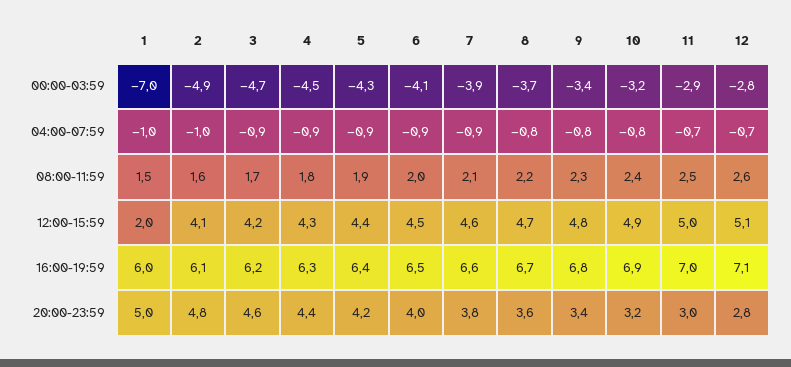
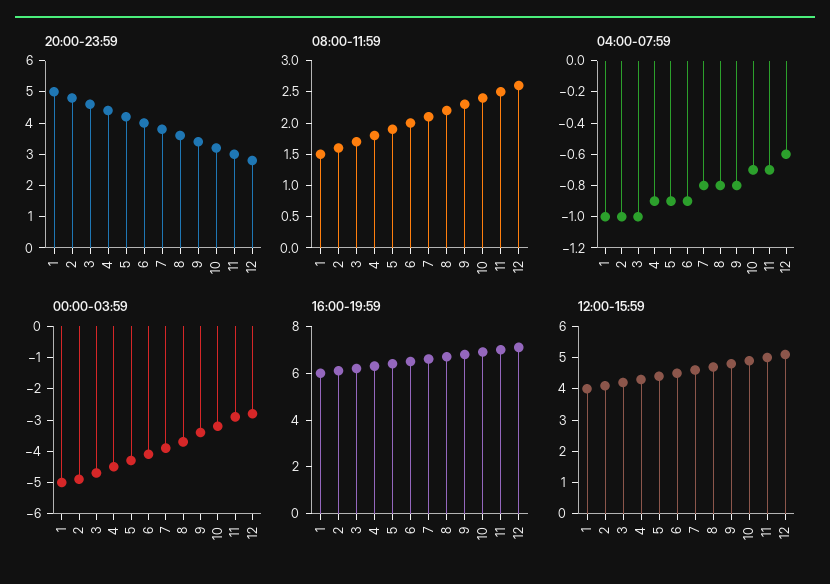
  {
    "00:00-03:59": {
-     "1": -7,
+     "1": -5,
      "2": -4.9,
      "3": -4.7,
      "4": -4.5,
      "5": -4.3,
      "6": -4.1,
      "7": -3.9,
      "8": -3.7,
      "9": -3.4,
      "10": -3.2,
      "11": -2.9,
      "12": -2.8
    },
    "04:00-07:59": {
      "1": -1,
      "2": -1,
-     "3": -0.9,
+     "3": -1,
      "4": -0.9,
      "5": -0.9,
      "6": -0.9,
-     "7": -0.9,
+     "7": -0.8,
      "8": -0.8,
      "9": -0.8,
-     "10": -0.8,
+     "10": -0.7,
      "11": -0.7,
-     "12": -0.7
+     "12": -0.6
    },
    "08:00-11:59": {
      "1": 1.5,
      "2": 1.6,
      "3": 1.7,
      "4": 1.8,
      "5": 1.9,
      "6": 2,
      "7": 2.1,
      "8": 2.2,
      "9": 2.3,
      "10": 2.4,
      "11": 2.5,
      "12": 2.6
    },
    "12:00-15:59": {
-     "1": 2,
+     "1": 4,
      "2": 4.1,
      "3": 4.2,
      "4": 4.3,
      "5": 4.4,
      "6": 4.5,
      "7": 4.6,
      "8": 4.7,
      "9": 4.8,
      "10": 4.9,
      "11": 5,
      "12": 5.1
    },
    "16:00-19:59": {
      "1": 6,
      "2": 6.1,
      "3": 6.2,
      "4": 6.3,
      "5": 6.4,
      "6": 6.5,
      "7": 6.6,
      "8": 6.7,
      "9": 6.8,
      "10": 6.9,
      "11": 7,
      "12": 7.1
    },
    "20:00-23:59": {
      "1": 5,
      "2": 4.8,
      "3": 4.6,
      "4": 4.4,
      "5": 4.2,
      "6": 4,
      "7": 3.8,
      "8": 3.6,
      "9": 3.4,
      "10": 3.2,
      "11": 3,
      "12": 2.8
    }
  }

